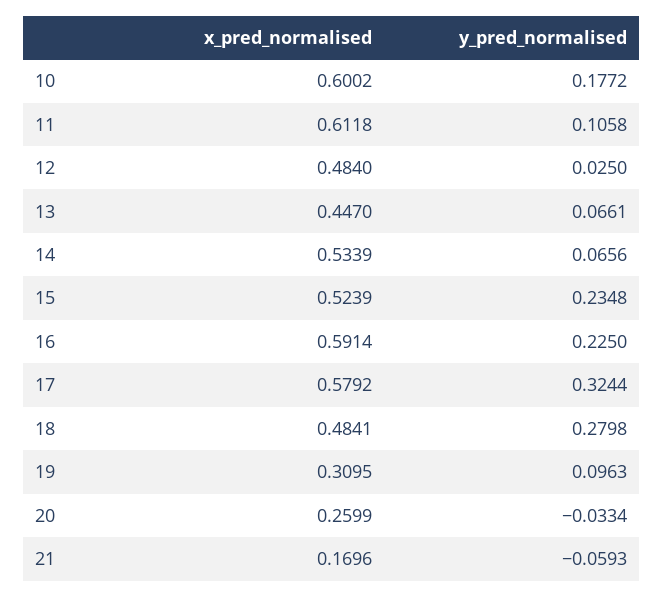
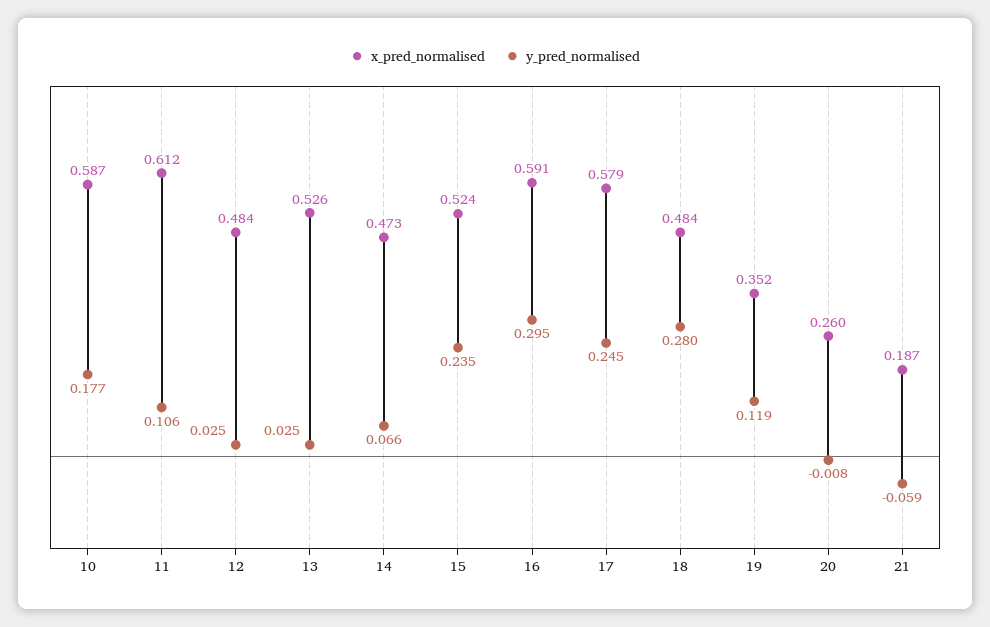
  {
    "x_pred_normalised": {
-     "10": 0.6002,
+     "10": 0.587,
      "11": 0.6118,
      "12": 0.484,
-     "13": 0.447,
+     "13": 0.526,
-     "14": 0.5339,
+     "14": 0.473,
      "15": 0.5239,
      "16": 0.5914,
      "17": 0.5792,
      "18": 0.4841,
-     "19": 0.3095,
+     "19": 0.352,
      "20": 0.2599,
-     "21": 0.1696
+     "21": 0.187
    },
    "y_pred_normalised": {
      "10": 0.1772,
      "11": 0.1058,
      "12": 0.025,
-     "13": 0.0661,
+     "13": 0.025,
      "14": 0.0656,
      "15": 0.2348,
-     "16": 0.225,
+     "16": 0.295,
-     "17": 0.3244,
+     "17": 0.245,
      "18": 0.2798,
-     "19": 0.0963,
+     "19": 0.119,
-     "20": -0.0334,
+     "20": -0.008,
      "21": -0.0593
    }
  }

